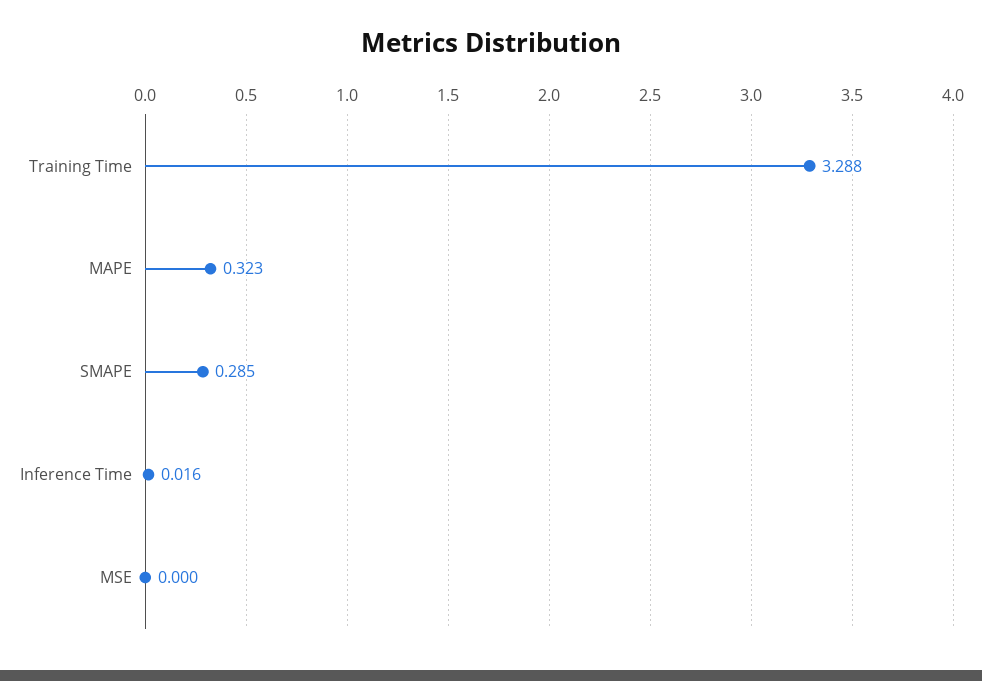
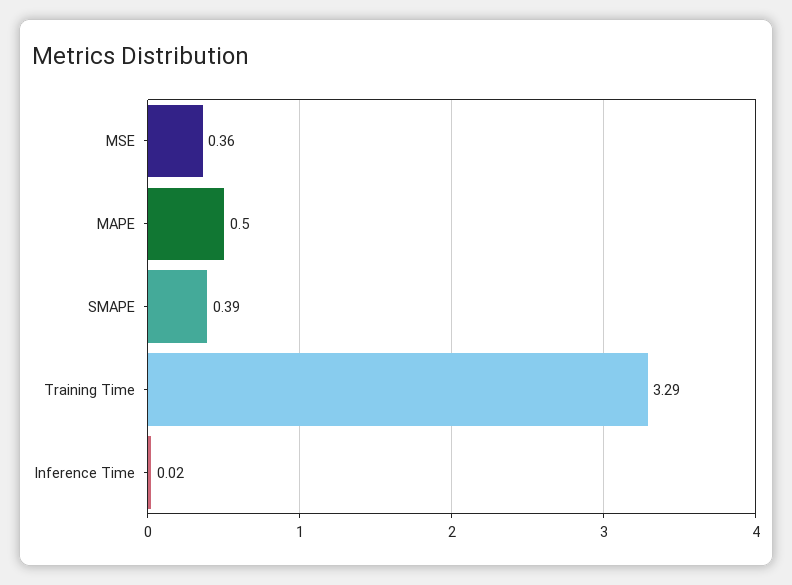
  {
    "Training Time": 3.288,
-   "MAPE": 0.323,
+   "MAPE": 0.5,
-   "SMAPE": 0.285,
+   "SMAPE": 0.39,
    "Inference Time": 0.016,
-   "MSE": 0
+   "MSE": 0.36
  }

